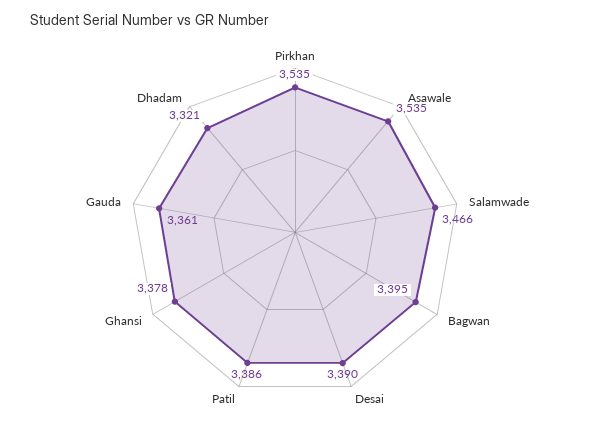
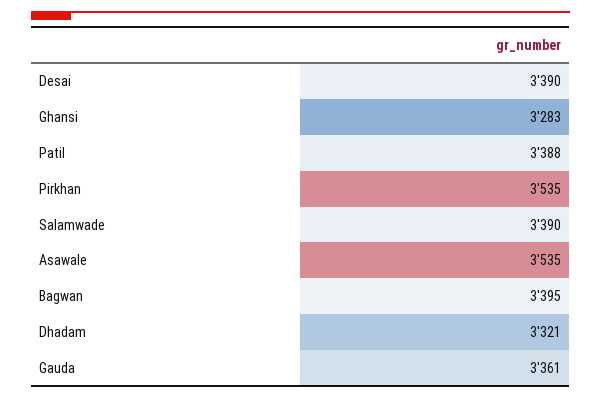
  {
    "Pirkhan": 3535,
    "Asawale": 3535,
-   "Salamwade": 3466,
+   "Salamwade": 3390,
    "Bagwan": 3395,
    "Desai": 3390,
-   "Patil": 3386,
+   "Patil": 3388,
-   "Ghansi": 3378,
+   "Ghansi": 3283,
    "Gauda": 3361,
    "Dhadam": 3321
  }

